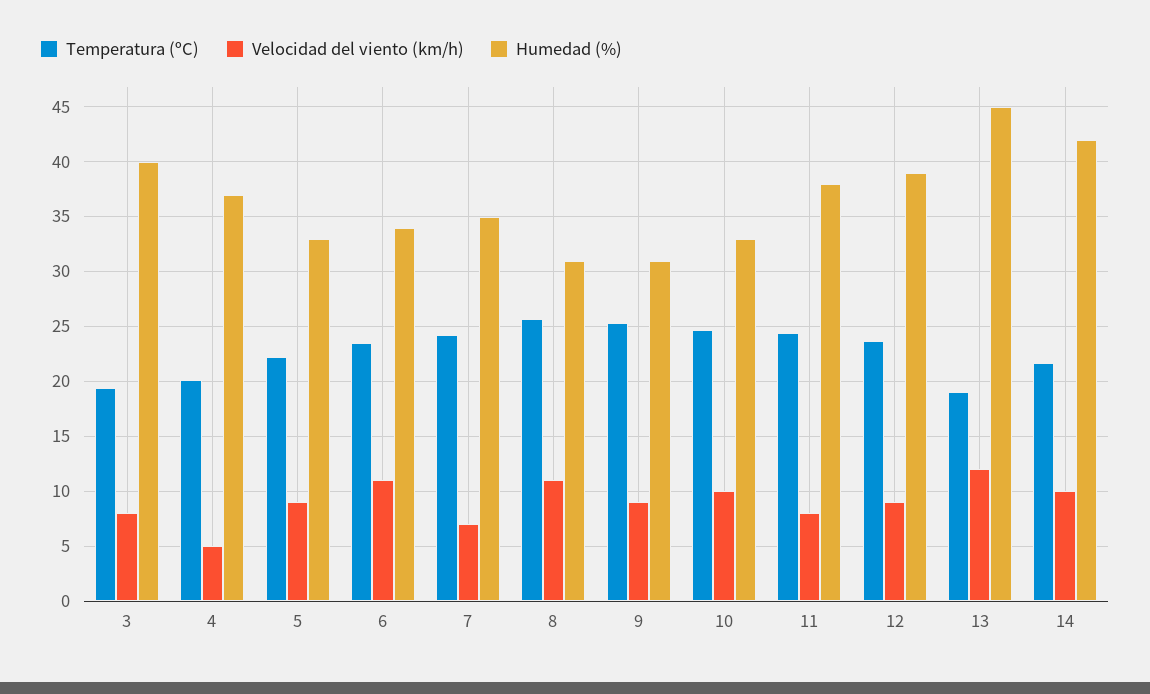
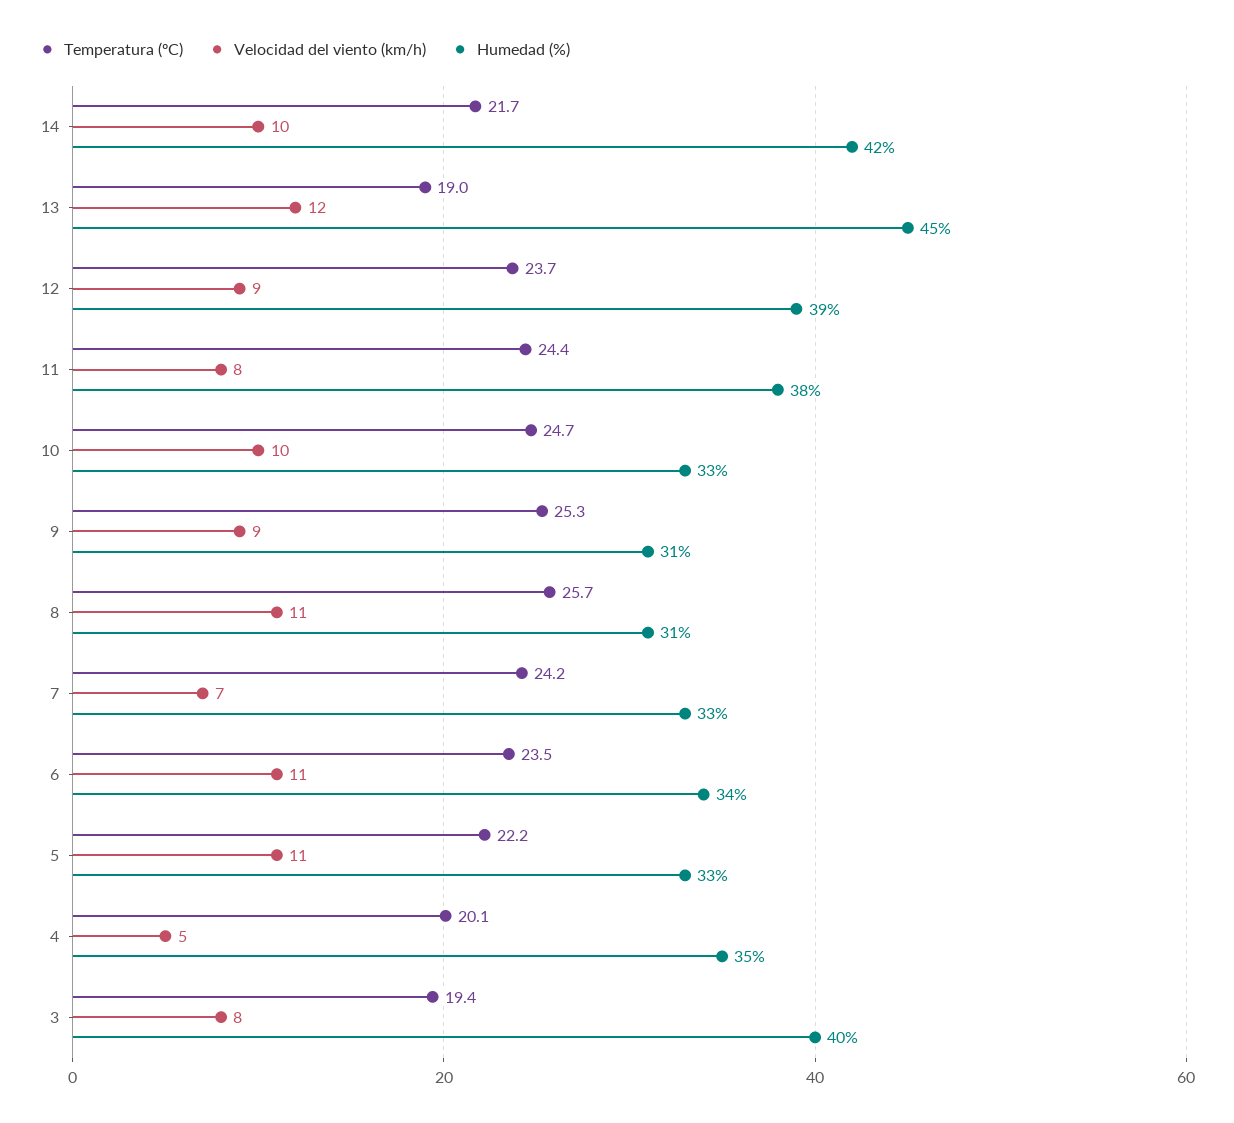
  {
    "Temperatura (ºC)": {
      "3": 19.4,
      "4": 20.1,
      "5": 22.2,
      "6": 23.5,
      "7": 24.2,
      "8": 25.7,
      "9": 25.3,
      "10": 24.7,
      "11": 24.4,
      "12": 23.7,
      "13": 19,
      "14": 21.7
    },
    "Velocidad del viento (km/h)": {
      "3": 8,
      "4": 5,
-     "5": 9,
+     "5": 11,
      "6": 11,
      "7": 7,
      "8": 11,
      "9": 9,
      "10": 10,
      "11": 8,
      "12": 9,
      "13": 12,
      "14": 10
    },
    "Humedad (%)": {
      "3": 40,
-     "4": 37,
+     "4": 35,
      "5": 33,
      "6": 34,
-     "7": 35,
+     "7": 33,
      "8": 31,
      "9": 31,
      "10": 33,
      "11": 38,
      "12": 39,
      "13": 45,
      "14": 42
    }
  }

